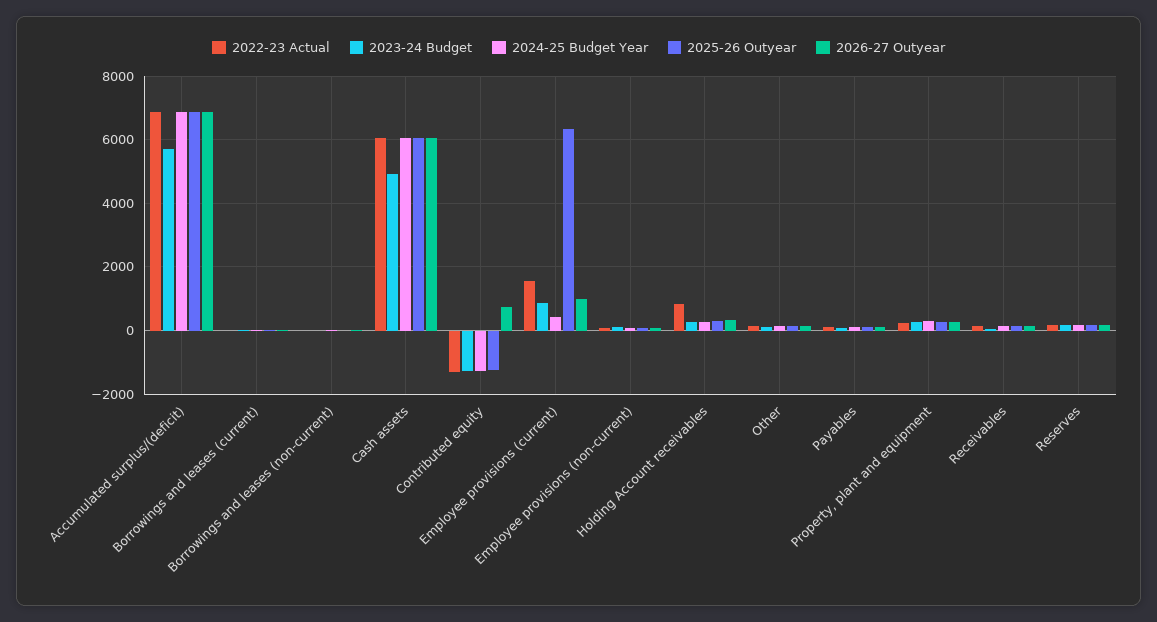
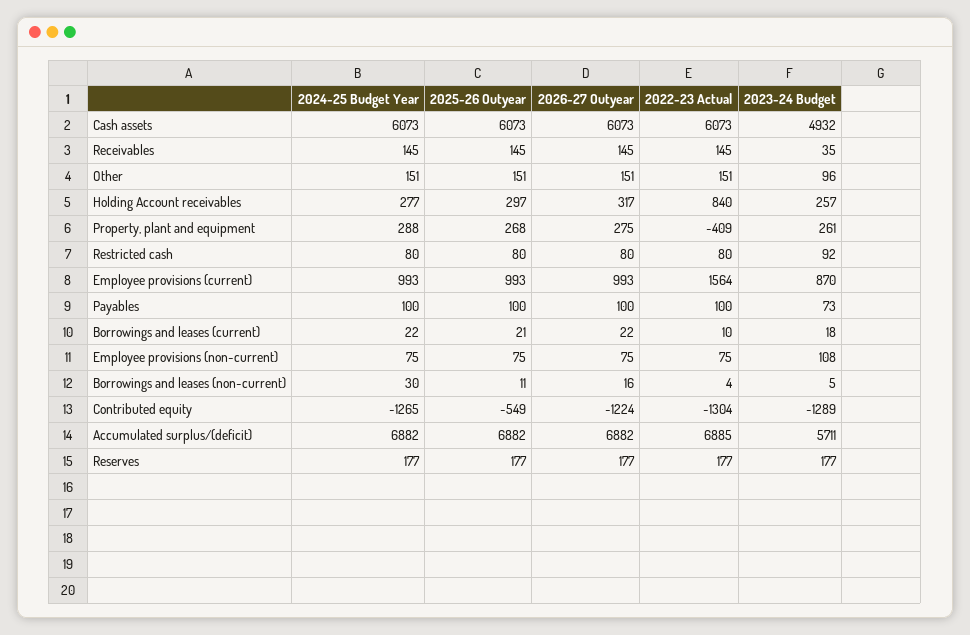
  {
    "2022-23 Actual": {
      "Accumulated surplus/(deficit)": 6885,
      "Borrowings and leases (current)": 10,
      "Borrowings and leases (non-current)": 4,
      "Cash assets": 6073,
      "Contributed equity": -1304,
      "Employee provisions (current)": 1564,
      "Employee provisions (non-current)": 75,
      "Holding Account receivables": 840,
      "Other": 151,
      "Payables": 100,
-     "Property, plant and equipment": 200,
+     "Property, plant and equipment": -409,
      "Receivables": 145,
-     "Reserves": 177
+     "Reserves": 177,
+     "Restricted cash": 80
    },
    "2023-24 Budget": {
      "Accumulated surplus/(deficit)": 5711,
      "Borrowings and leases (current)": 18,
      "Borrowings and leases (non-current)": 5,
      "Cash assets": 4932,
      "Contributed equity": -1289,
      "Employee provisions (current)": 870,
      "Employee provisions (non-current)": 108,
      "Holding Account receivables": 257,
      "Other": 96,
      "Payables": 73,
      "Property, plant and equipment": 261,
      "Receivables": 35,
-     "Reserves": 177
+     "Reserves": 177,
+     "Restricted cash": 92
    },
    "2024-25 Budget Year": {
      "Accumulated surplus/(deficit)": 6882,
      "Borrowings and leases (current)": 22,
      "Borrowings and leases (non-current)": 30,
      "Cash assets": 6073,
      "Contributed equity": -1265,
-     "Employee provisions (current)": 400,
+     "Employee provisions (current)": 993,
      "Employee provisions (non-current)": 75,
      "Holding Account receivables": 277,
      "Other": 151,
      "Payables": 100,
      "Property, plant and equipment": 288,
      "Receivables": 145,
-     "Reserves": 177
+     "Reserves": 177,
+     "Restricted cash": 80
    },
    "2025-26 Outyear": {
      "Accumulated surplus/(deficit)": 6882,
      "Borrowings and leases (current)": 21,
      "Borrowings and leases (non-current)": 11,
      "Cash assets": 6073,
-     "Contributed equity": -1200,
+     "Contributed equity": -549,
-     "Employee provisions (current)": 6400,
+     "Employee provisions (current)": 993,
      "Employee provisions (non-current)": 75,
      "Holding Account receivables": 297,
      "Other": 151,
      "Payables": 100,
      "Property, plant and equipment": 268,
      "Receivables": 145,
-     "Reserves": 177
+     "Reserves": 177,
+     "Restricted cash": 80
    },
    "2026-27 Outyear": {
      "Accumulated surplus/(deficit)": 6882,
      "Borrowings and leases (current)": 22,
      "Borrowings and leases (non-current)": 16,
      "Cash assets": 6073,
-     "Contributed equity": 800,
+     "Contributed equity": -1224,
      "Employee provisions (current)": 993,
      "Employee provisions (non-current)": 75,
      "Holding Account receivables": 317,
      "Other": 151,
      "Payables": 100,
      "Property, plant and equipment": 275,
      "Receivables": 145,
-     "Reserves": 177
+     "Reserves": 177,
+     "Restricted cash": 80
    }
  }

